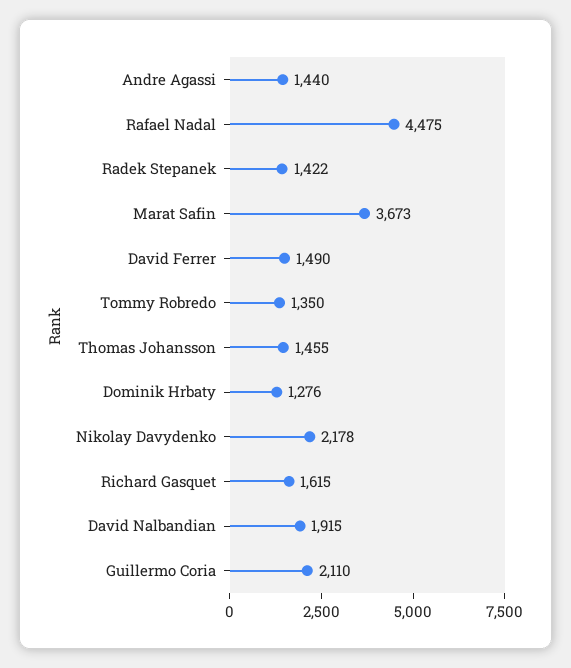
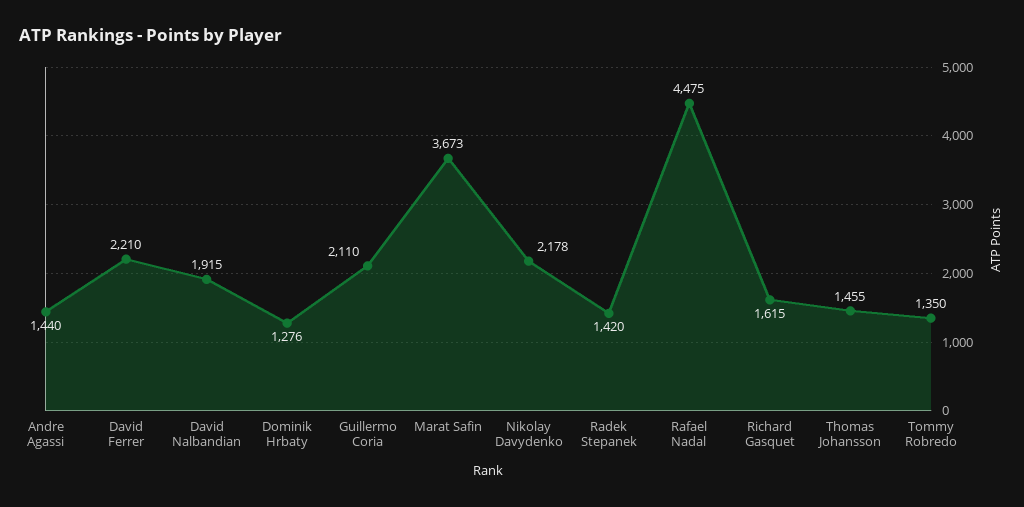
  {
    "Andre Agassi": 1440,
    "Rafael Nadal": 4475,
-   "Radek Stepanek": 1422,
+   "Radek Stepanek": 1420,
    "Marat Safin": 3673,
-   "David Ferrer": 1490,
+   "David Ferrer": 2210,
    "Tommy Robredo": 1350,
    "Thomas Johansson": 1455,
    "Dominik Hrbaty": 1276,
    "Nikolay Davydenko": 2178,
    "Richard Gasquet": 1615,
    "David Nalbandian": 1915,
    "Guillermo Coria": 2110
  }

